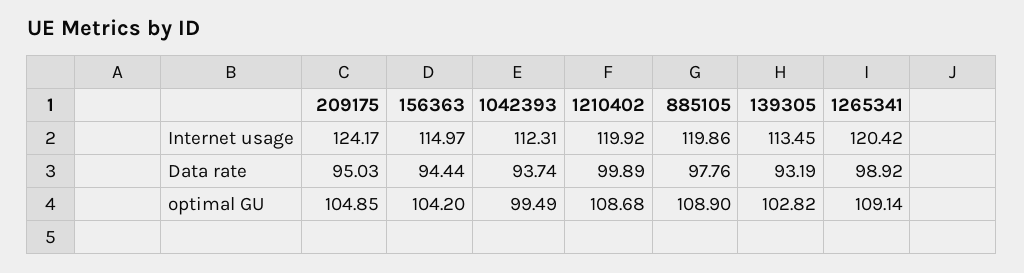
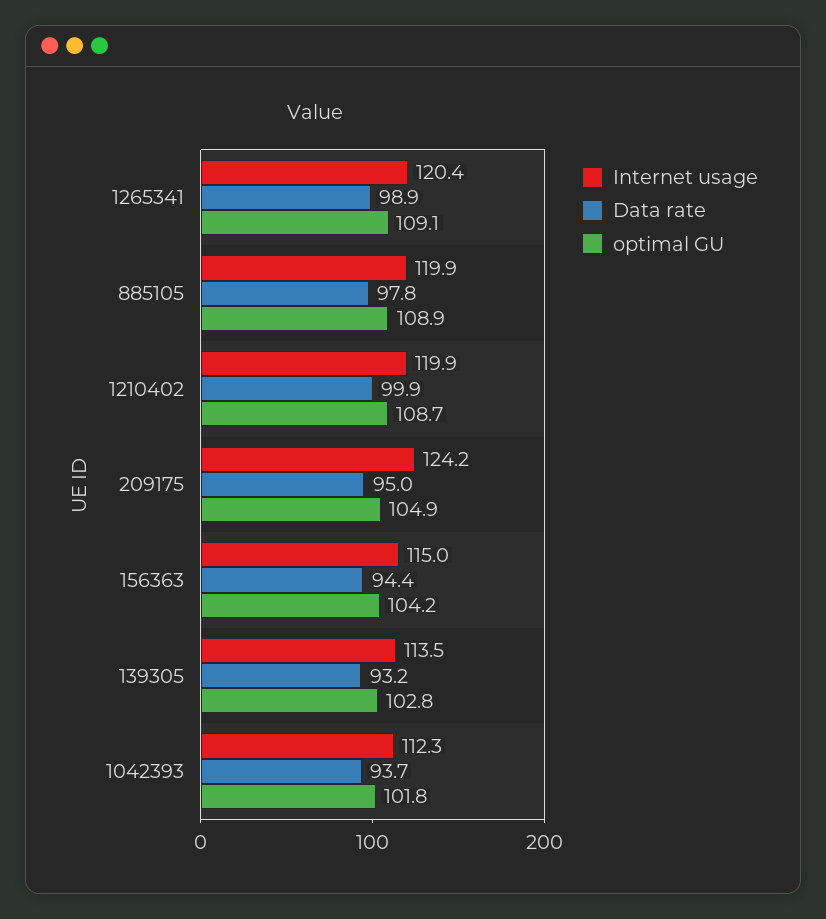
  {
    "Internet usage": {
      "209175": 124.17,
      "156363": 114.97,
      "1042393": 112.31,
      "1210402": 119.92,
      "885105": 119.86,
      "139305": 113.45,
      "1265341": 120.42
    },
    "Data rate": {
      "209175": 95.03,
      "156363": 94.44,
      "1042393": 93.74,
      "1210402": 99.89,
      "885105": 97.76,
      "139305": 93.19,
      "1265341": 98.92
    },
    "optimal GU": {
      "209175": 104.85,
      "156363": 104.2,
-     "1042393": 99.49,
+     "1042393": 101.8,
      "1210402": 108.68,
      "885105": 108.9,
      "139305": 102.82,
      "1265341": 109.14
    }
  }

